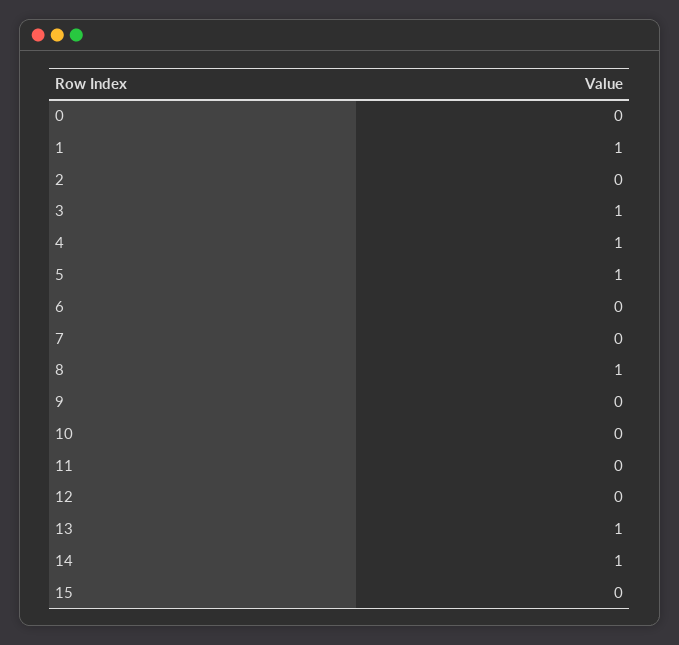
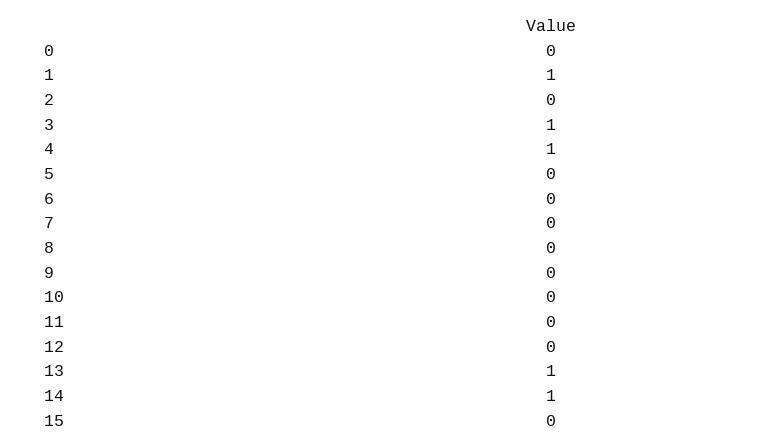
  {
    "0": 0,
    "1": 1,
    "2": 0,
    "3": 1,
    "4": 1,
-   "5": 1,
+   "5": 0,
    "6": 0,
    "7": 0,
-   "8": 1,
+   "8": 0,
    "9": 0,
    "10": 0,
    "11": 0,
    "12": 0,
    "13": 1,
    "14": 1,
    "15": 0
  }

